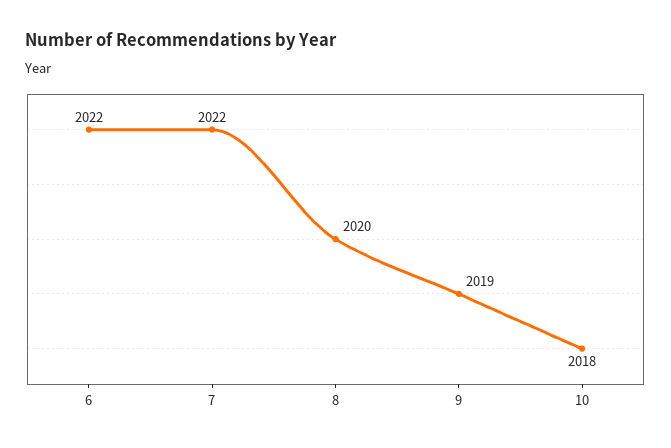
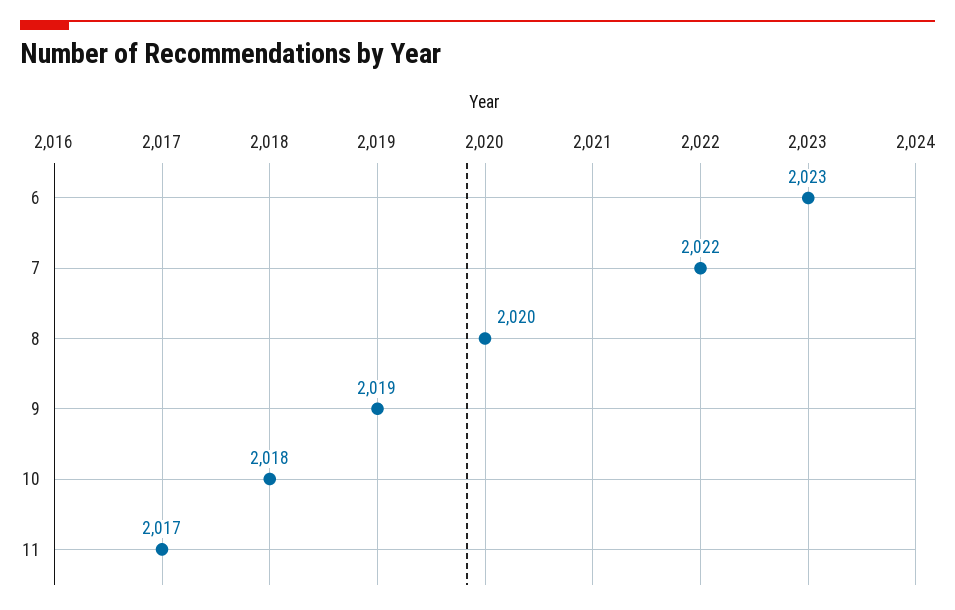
  {
-   "6": 2022,
+   "6": 2023,
    "7": 2022,
    "8": 2020,
    "9": 2019,
-   "10": 2018
+   "10": 2018,
+   "11": 2017
  }

